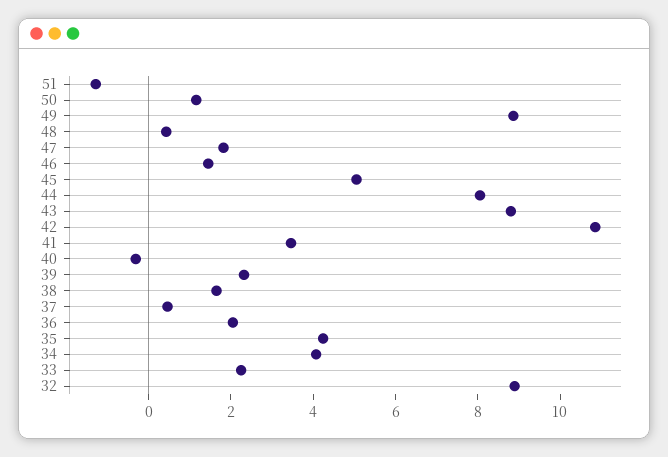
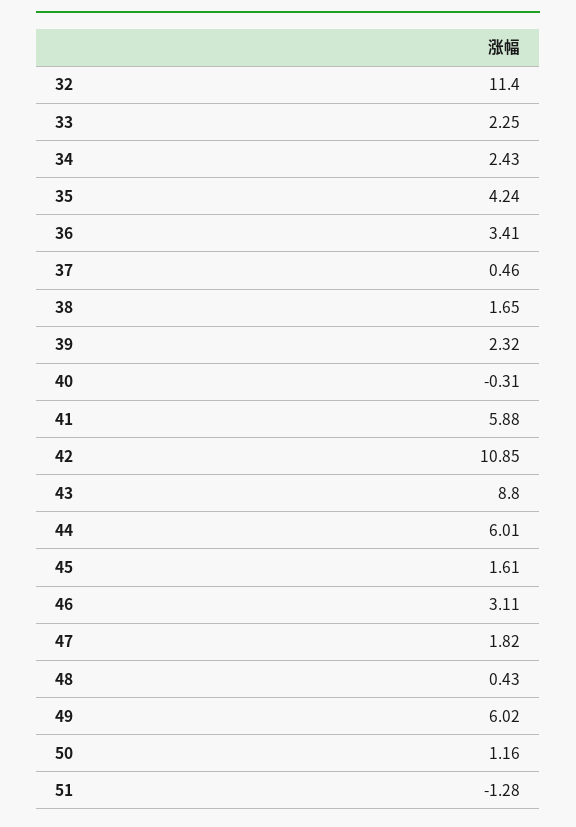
  {
    "51": -1.28,
    "50": 1.16,
-   "49": 9,
+   "49": 6.02,
    "48": 0.43,
    "47": 1.82,
-   "46": 1.5,
+   "46": 3.11,
-   "45": 5,
+   "45": 1.61,
-   "44": 8,
+   "44": 6.01,
    "43": 8.8,
    "42": 10.85,
-   "41": 3.5,
+   "41": 5.88,
    "40": -0.31,
    "39": 2.32,
    "38": 1.65,
    "37": 0.46,
-   "36": 2,
+   "36": 3.41,
    "35": 4.24,
-   "34": 4,
+   "34": 2.43,
    "33": 2.25,
-   "32": 9
+   "32": 11.4
  }

